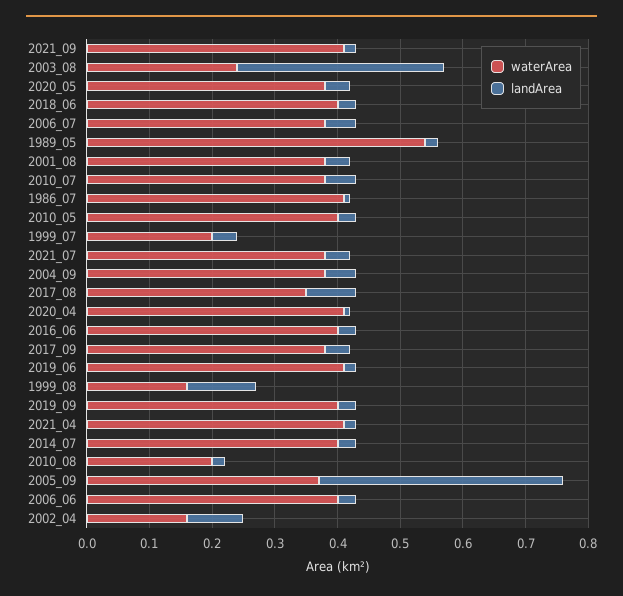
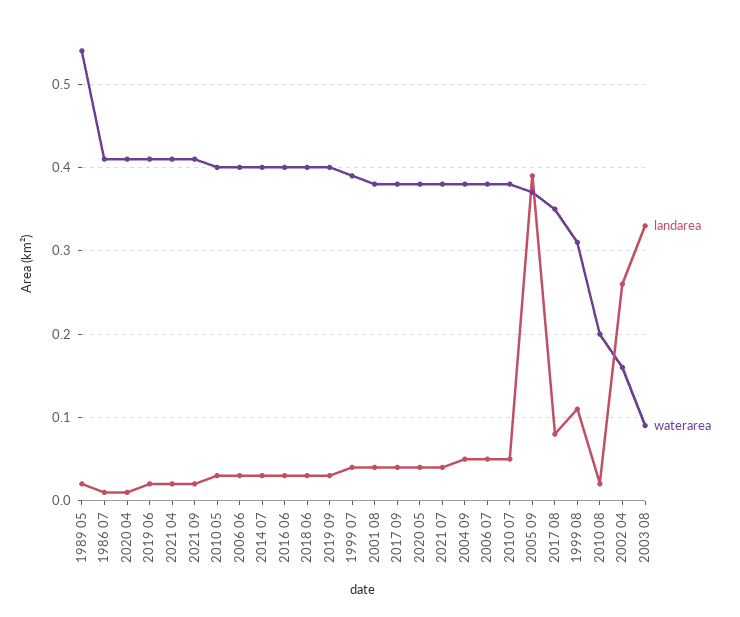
  {
    "waterArea": {
      "2021_09": 0.41,
-     "2003_08": 0.25,
+     "2003_08": 0.09,
      "2020_05": 0.38,
      "2018_06": 0.4,
      "2006_07": 0.38,
      "1989_05": 0.54,
      "2001_08": 0.38,
      "2010_07": 0.38,
      "1986_07": 0.41,
      "2010_05": 0.4,
-     "1999_07": 0.2,
+     "1999_07": 0.39,
      "2021_07": 0.38,
      "2004_09": 0.38,
      "2017_08": 0.35,
      "2020_04": 0.41,
      "2016_06": 0.4,
      "2017_09": 0.38,
      "2019_06": 0.41,
-     "1999_08": 0.15,
+     "1999_08": 0.31,
      "2019_09": 0.4,
      "2021_04": 0.41,
      "2014_07": 0.4,
      "2010_08": 0.2,
      "2005_09": 0.37,
      "2006_06": 0.4,
      "2002_04": 0.16
    },
    "landArea": {
      "2021_09": 0.02,
      "2003_08": 0.33,
      "2020_05": 0.04,
      "2018_06": 0.03,
      "2006_07": 0.05,
      "1989_05": 0.02,
      "2001_08": 0.04,
      "2010_07": 0.05,
      "1986_07": 0.01,
      "2010_05": 0.03,
      "1999_07": 0.04,
      "2021_07": 0.04,
      "2004_09": 0.05,
      "2017_08": 0.08,
      "2020_04": 0.01,
      "2016_06": 0.03,
      "2017_09": 0.04,
      "2019_06": 0.02,
      "1999_08": 0.11,
      "2019_09": 0.03,
      "2021_04": 0.02,
      "2014_07": 0.03,
      "2010_08": 0.02,
      "2005_09": 0.39,
      "2006_06": 0.03,
-     "2002_04": 0.1
+     "2002_04": 0.26
    }
  }

